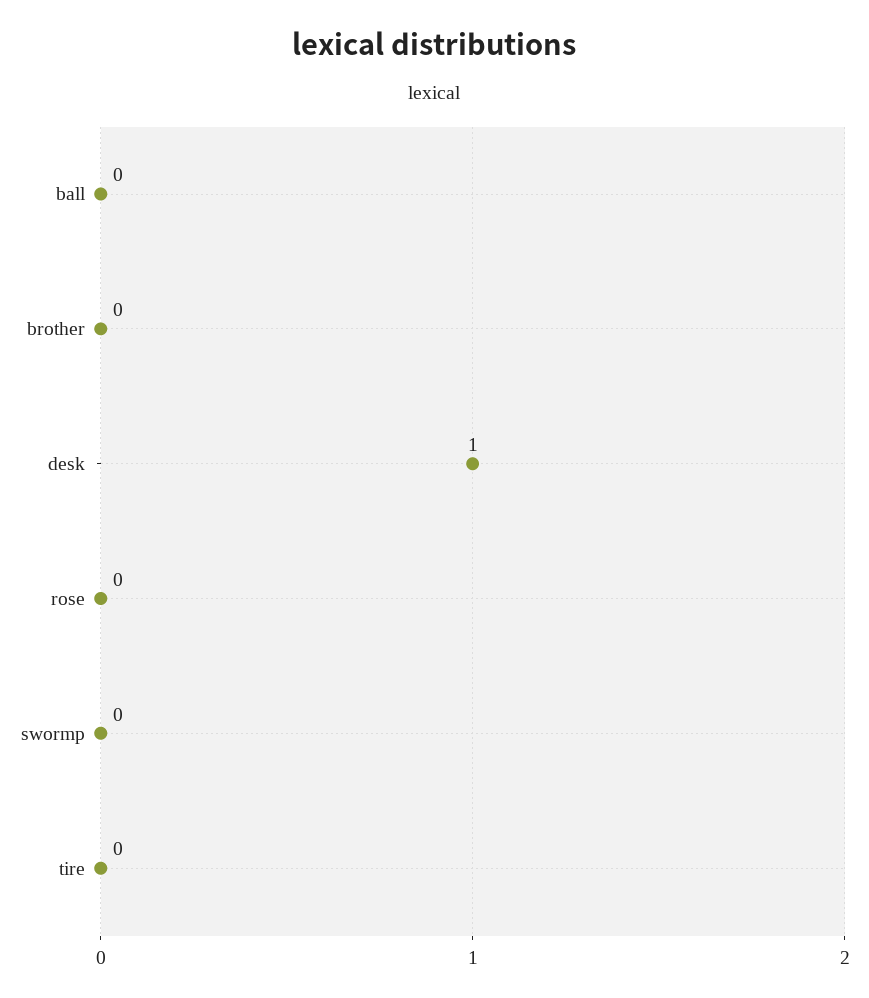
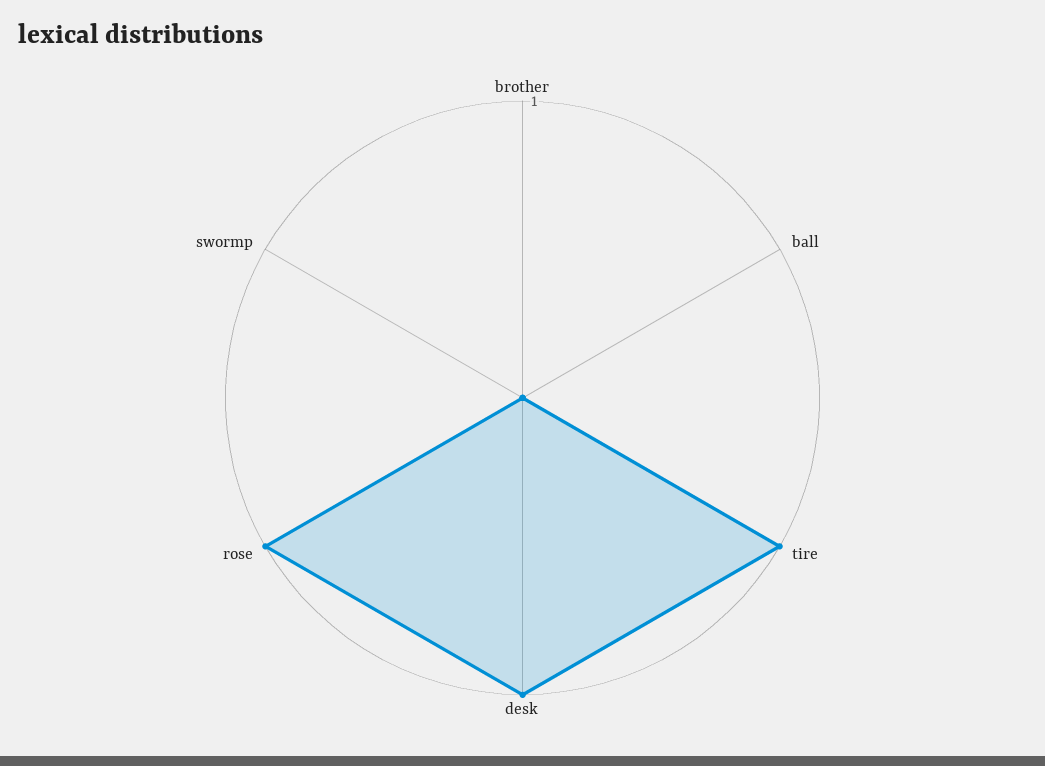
  {
    "ball": 0,
    "brother": 0,
    "desk": 1,
-   "rose": 0,
+   "rose": 1,
    "swormp": 0,
-   "tire": 0
+   "tire": 1
  }

